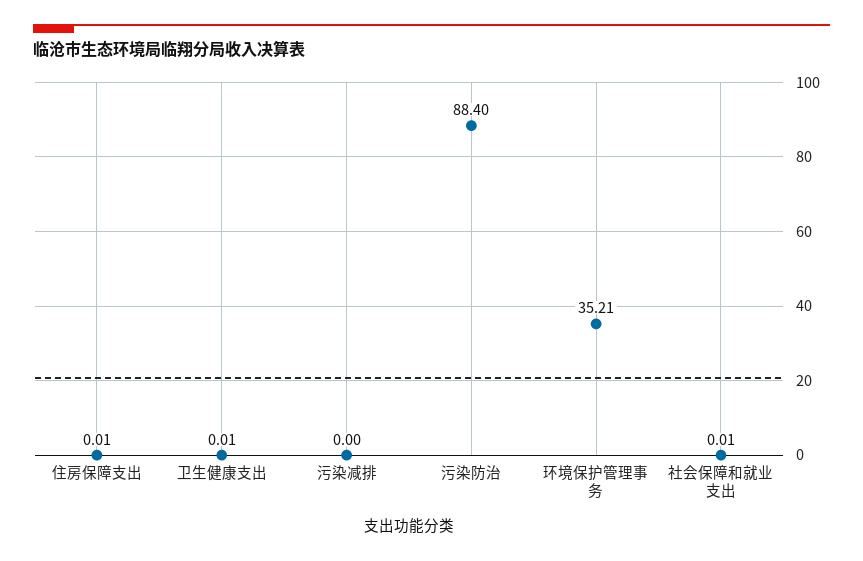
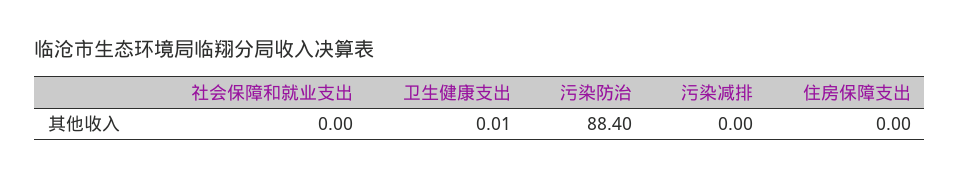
  {
-   "住房保障支出": 0.01,
+   "住房保障支出": 0,
    "卫生健康支出": 0.01,
    "污染减排": 0,
    "污染防治": 88.4,
-   "环境保护管理事务": 35.21,
-   "社会保障和就业支出": 0.01
+   "社会保障和就业支出": 0
  }

